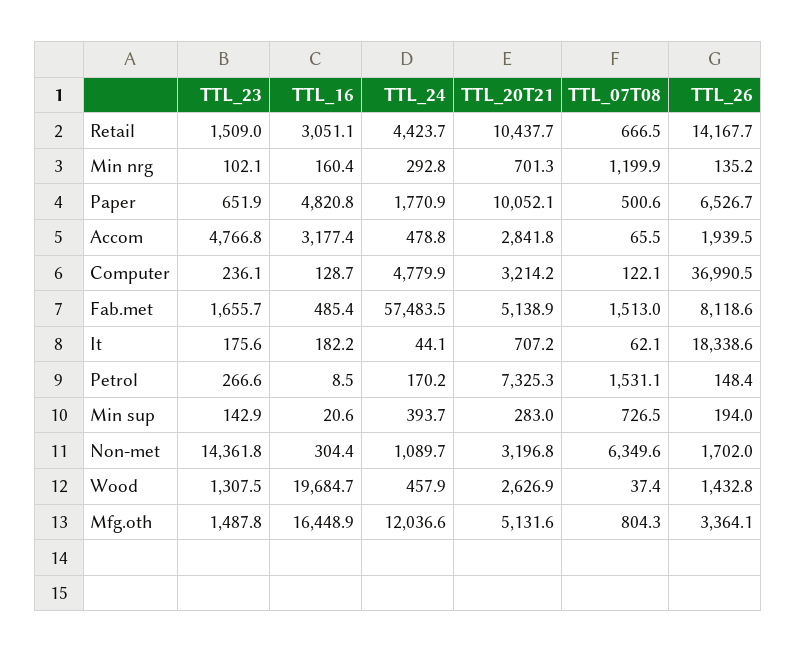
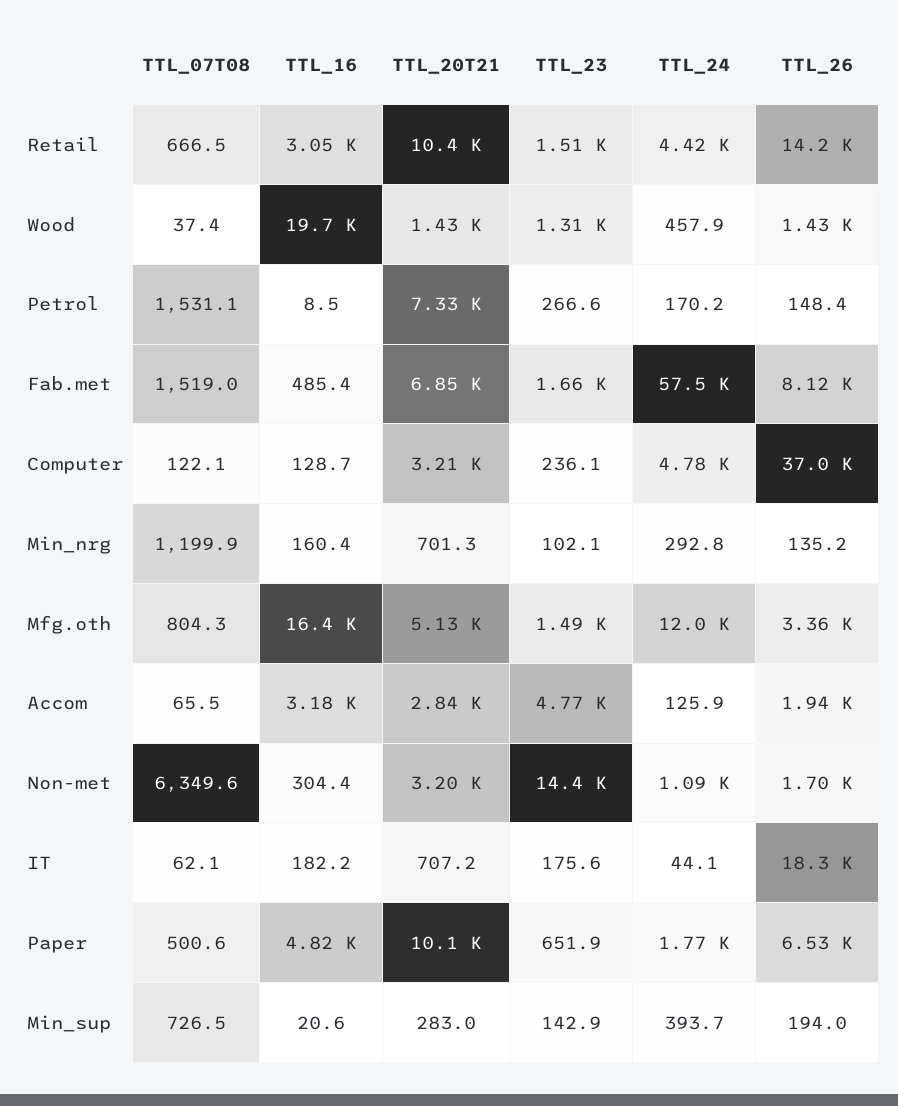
  {
    "TTL_23": {
      "Retail": 1509,
      "Min nrg": 102.1,
      "Paper": 651.9,
      "Accom": 4766.8,
      "Computer": 236.1,
      "Fab.met": 1655.7,
      "It": 175.6,
      "Petrol": 266.6,
      "Min sup": 142.9,
      "Non-met": 14361.8,
      "Wood": 1307.5,
      "Mfg.oth": 1487.8
    },
    "TTL_16": {
      "Retail": 3051.1,
      "Min nrg": 160.4,
      "Paper": 4820.8,
      "Accom": 3177.4,
      "Computer": 128.7,
      "Fab.met": 485.4,
      "It": 182.2,
      "Petrol": 8.5,
      "Min sup": 20.6,
      "Non-met": 304.4,
      "Wood": 19684.7,
      "Mfg.oth": 16448.9
    },
    "TTL_24": {
      "Retail": 4423.7,
      "Min nrg": 292.8,
      "Paper": 1770.9,
-     "Accom": 478.8,
+     "Accom": 125.9,
      "Computer": 4779.9,
      "Fab.met": 57483.5,
      "It": 44.1,
      "Petrol": 170.2,
      "Min sup": 393.7,
      "Non-met": 1089.7,
      "Wood": 457.9,
      "Mfg.oth": 12036.6
    },
    "TTL_20T21": {
      "Retail": 10437.7,
      "Min nrg": 701.3,
      "Paper": 10052.1,
      "Accom": 2841.8,
      "Computer": 3214.2,
-     "Fab.met": 5138.9,
+     "Fab.met": 6850,
      "It": 707.2,
      "Petrol": 7325.3,
      "Min sup": 283,
      "Non-met": 3196.8,
-     "Wood": 2626.9,
+     "Wood": 1430,
      "Mfg.oth": 5131.6
    },
    "TTL_07T08": {
      "Retail": 666.5,
      "Min nrg": 1199.9,
      "Paper": 500.6,
      "Accom": 65.5,
      "Computer": 122.1,
-     "Fab.met": 1513,
+     "Fab.met": 1519,
      "It": 62.1,
      "Petrol": 1531.1,
      "Min sup": 726.5,
      "Non-met": 6349.6,
      "Wood": 37.4,
      "Mfg.oth": 804.3
    },
    "TTL_26": {
      "Retail": 14167.7,
      "Min nrg": 135.2,
      "Paper": 6526.7,
      "Accom": 1939.5,
      "Computer": 36990.5,
      "Fab.met": 8118.6,
      "It": 18338.6,
      "Petrol": 148.4,
      "Min sup": 194,
      "Non-met": 1702,
      "Wood": 1432.8,
      "Mfg.oth": 3364.1
    }
  }

